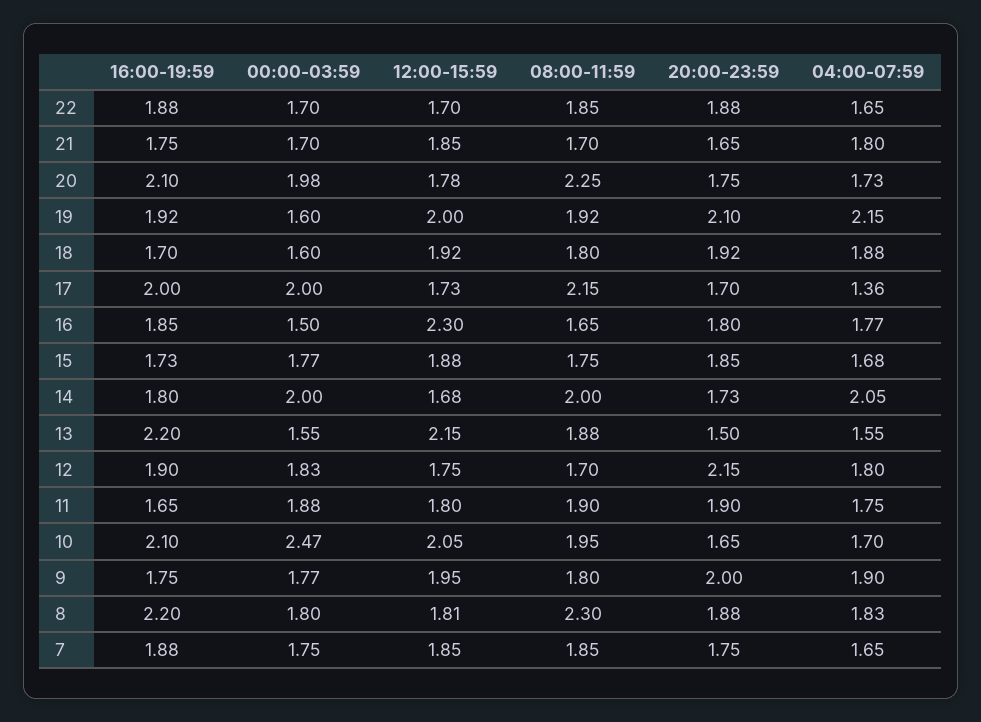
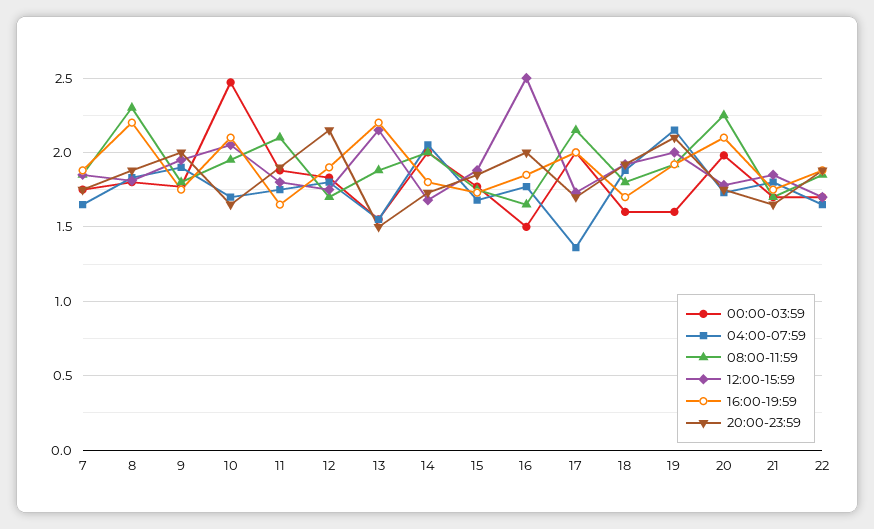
  {
    "16:00-19:59": {
      "22": 1.88,
      "21": 1.75,
      "20": 2.1,
      "19": 1.92,
      "18": 1.7,
      "17": 2,
      "16": 1.85,
      "15": 1.73,
      "14": 1.8,
      "13": 2.2,
      "12": 1.9,
      "11": 1.65,
      "10": 2.1,
      "9": 1.75,
      "8": 2.2,
      "7": 1.88
    },
    "00:00-03:59": {
      "22": 1.7,
      "21": 1.7,
      "20": 1.98,
      "19": 1.6,
      "18": 1.6,
      "17": 2,
      "16": 1.5,
      "15": 1.77,
      "14": 2,
      "13": 1.55,
      "12": 1.83,
      "11": 1.88,
      "10": 2.47,
      "9": 1.77,
      "8": 1.8,
      "7": 1.75
    },
    "12:00-15:59": {
      "22": 1.7,
      "21": 1.85,
      "20": 1.78,
      "19": 2,
      "18": 1.92,
      "17": 1.73,
-     "16": 2.3,
+     "16": 2.5,
      "15": 1.88,
      "14": 1.68,
      "13": 2.15,
      "12": 1.75,
      "11": 1.8,
      "10": 2.05,
      "9": 1.95,
      "8": 1.81,
      "7": 1.85
    },
    "08:00-11:59": {
      "22": 1.85,
      "21": 1.7,
      "20": 2.25,
      "19": 1.92,
      "18": 1.8,
      "17": 2.15,
      "16": 1.65,
      "15": 1.75,
      "14": 2,
      "13": 1.88,
      "12": 1.7,
-     "11": 1.9,
+     "11": 2.1,
      "10": 1.95,
      "9": 1.8,
      "8": 2.3,
      "7": 1.85
    },
    "20:00-23:59": {
      "22": 1.88,
      "21": 1.65,
      "20": 1.75,
      "19": 2.1,
      "18": 1.92,
      "17": 1.7,
-     "16": 1.8,
+     "16": 2,
      "15": 1.85,
      "14": 1.73,
      "13": 1.5,
      "12": 2.15,
      "11": 1.9,
      "10": 1.65,
      "9": 2,
      "8": 1.88,
      "7": 1.75
    },
    "04:00-07:59": {
      "22": 1.65,
      "21": 1.8,
      "20": 1.73,
      "19": 2.15,
      "18": 1.88,
      "17": 1.36,
      "16": 1.77,
      "15": 1.68,
      "14": 2.05,
      "13": 1.55,
      "12": 1.8,
      "11": 1.75,
      "10": 1.7,
      "9": 1.9,
      "8": 1.83,
      "7": 1.65
    }
  }

